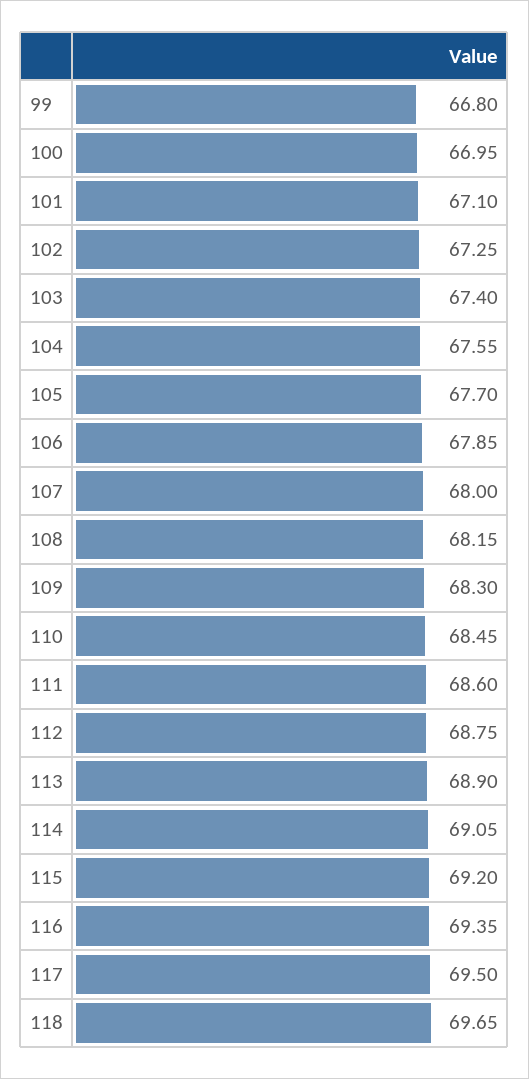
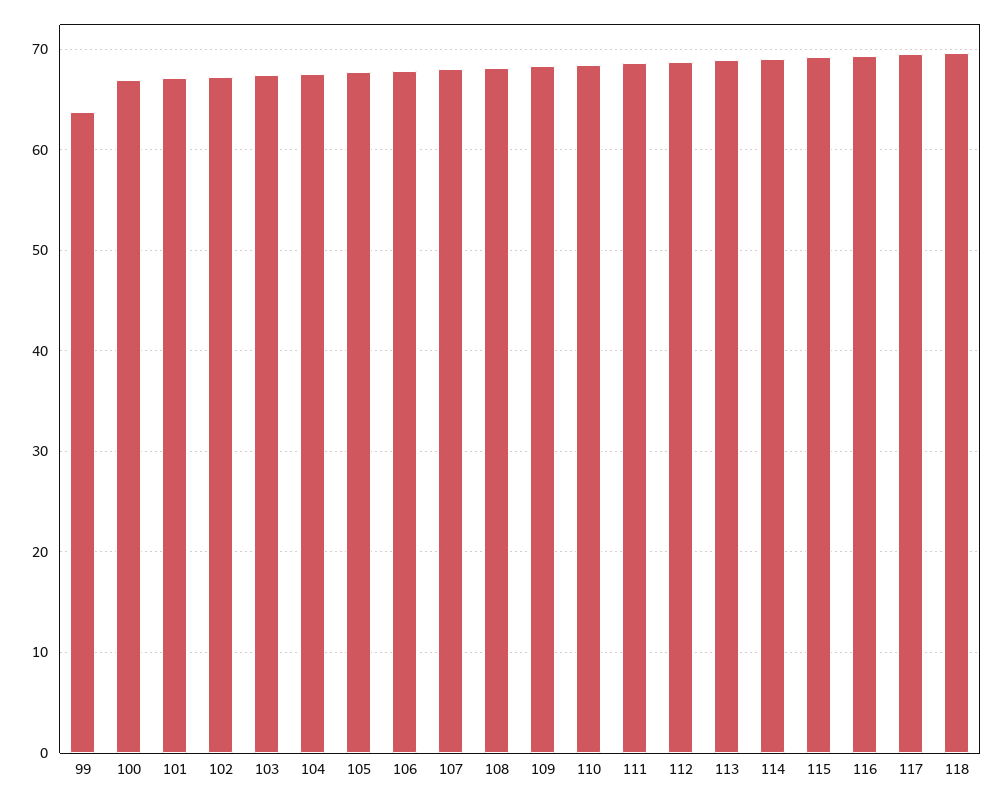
  {
-   "99": 66.8,
+   "99": 64,
    "100": 66.95,
    "101": 67.1,
    "102": 67.25,
    "103": 67.4,
    "104": 67.55,
    "105": 67.7,
    "106": 67.85,
    "107": 68,
    "108": 68.15,
    "109": 68.3,
    "110": 68.45,
    "111": 68.6,
    "112": 68.75,
    "113": 68.9,
    "114": 69.05,
    "115": 69.2,
    "116": 69.35,
    "117": 69.5,
    "118": 69.65
  }

